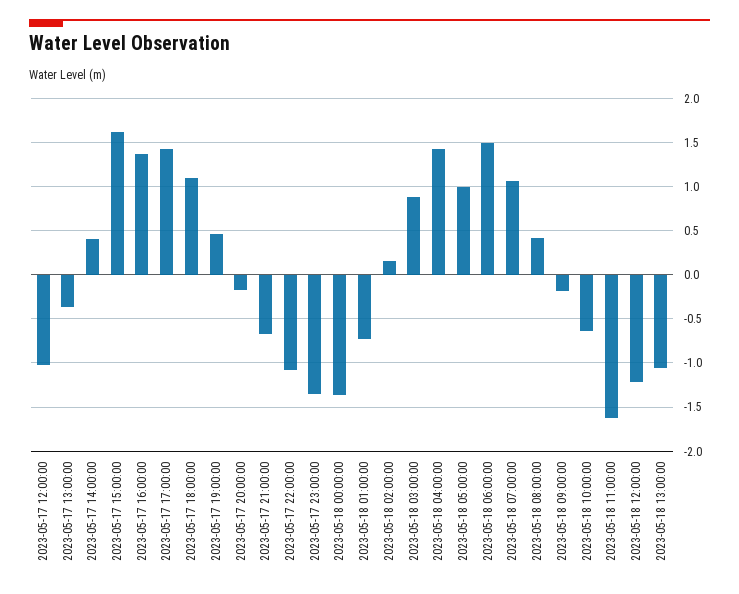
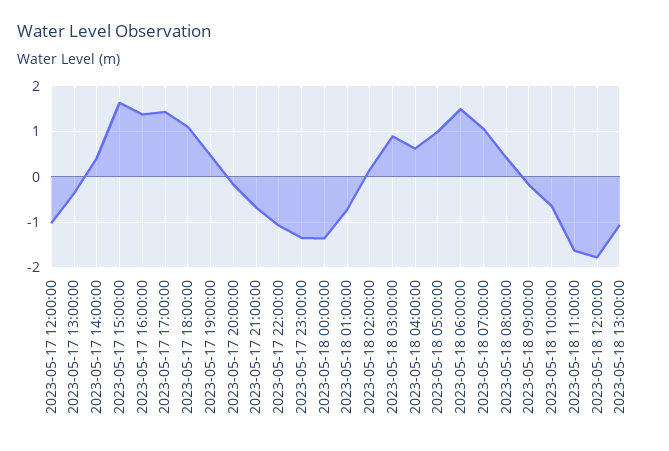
  {
    "2023-05-17 12:00:00": -1,
    "2023-05-17 13:00:00": -0.4,
    "2023-05-17 14:00:00": 0.4,
    "2023-05-17 15:00:00": 1.6,
    "2023-05-17 16:00:00": 1.4,
    "2023-05-17 17:00:00": 1.4,
    "2023-05-17 18:00:00": 1.1,
    "2023-05-17 19:00:00": 0.5,
    "2023-05-17 20:00:00": -0.2,
    "2023-05-17 21:00:00": -0.7,
    "2023-05-17 22:00:00": -1.1,
    "2023-05-17 23:00:00": -1.4,
    "2023-05-18 00:00:00": -1.4,
    "2023-05-18 01:00:00": -0.7,
    "2023-05-18 02:00:00": 0.2,
    "2023-05-18 03:00:00": 0.9,
-   "2023-05-18 04:00:00": 1.4,
+   "2023-05-18 04:00:00": 0.6,
    "2023-05-18 05:00:00": 1,
    "2023-05-18 06:00:00": 1.5,
    "2023-05-18 07:00:00": 1.1,
    "2023-05-18 08:00:00": 0.4,
    "2023-05-18 09:00:00": -0.2,
    "2023-05-18 10:00:00": -0.6,
    "2023-05-18 11:00:00": -1.6,
-   "2023-05-18 12:00:00": -1.2,
+   "2023-05-18 12:00:00": -1.8,
    "2023-05-18 13:00:00": -1.1
  }

